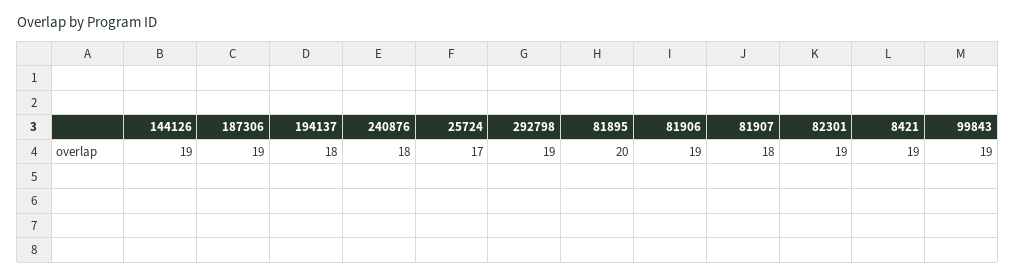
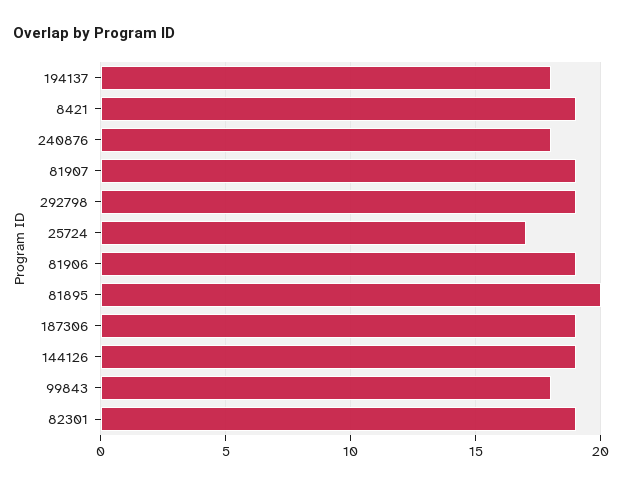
  {
    "144126": 19,
    "187306": 19,
    "194137": 18,
    "240876": 18,
    "25724": 17,
    "292798": 19,
    "81895": 20,
    "81906": 19,
-   "81907": 18,
+   "81907": 19,
    "82301": 19,
    "8421": 19,
-   "99843": 19
+   "99843": 18
  }

